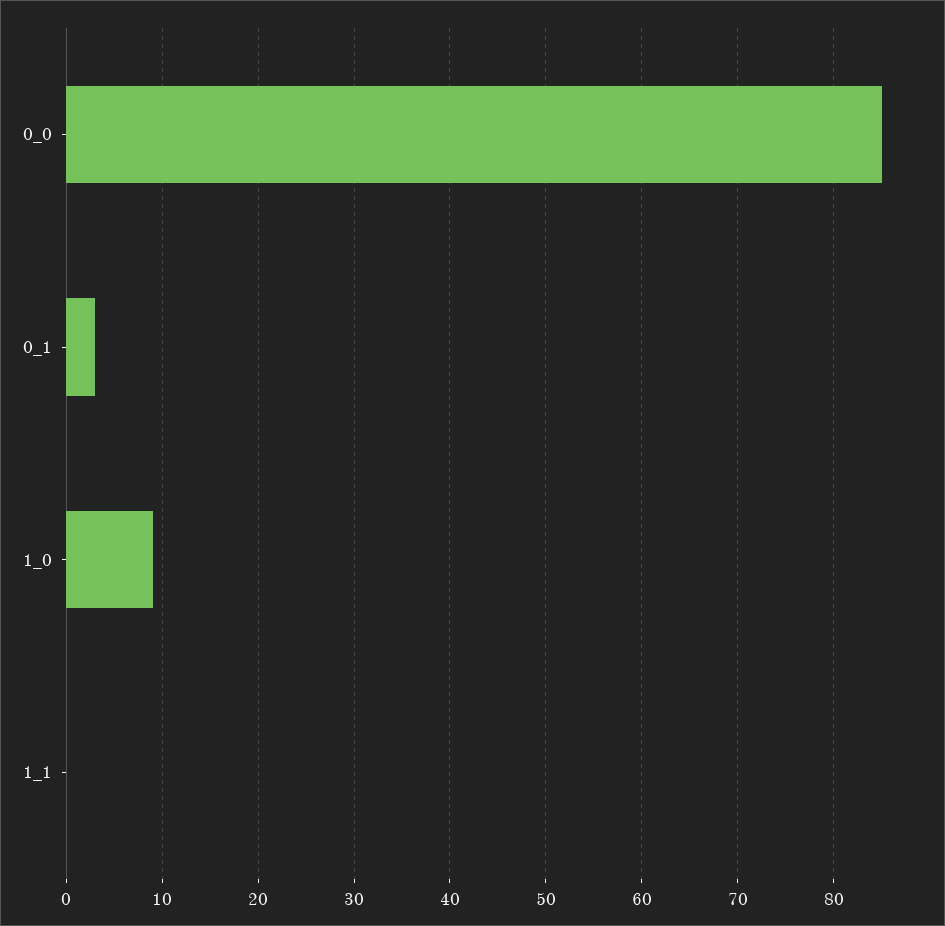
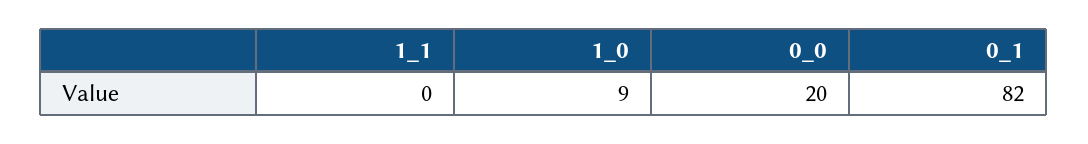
  {
-   "0_0": 85,
+   "0_0": 20,
-   "0_1": 3,
+   "0_1": 82,
    "1_0": 9,
    "1_1": 0
  }

